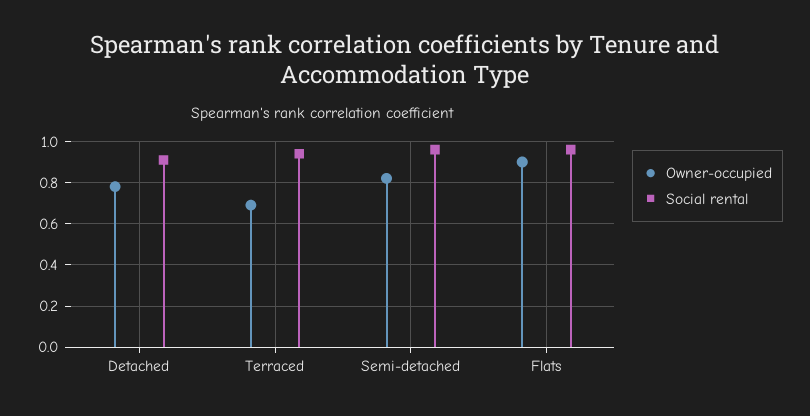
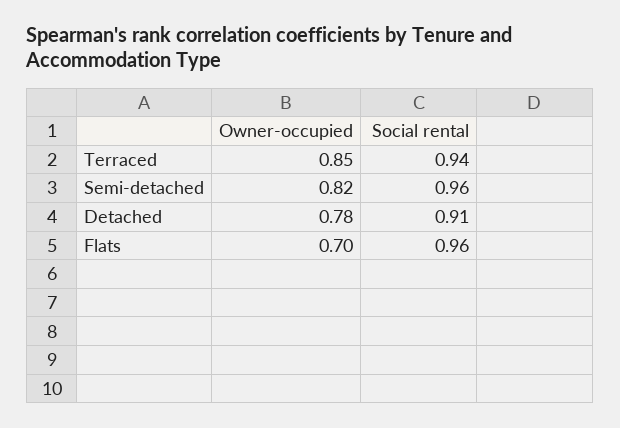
  {
    "Owner-occupied": {
      "Detached": 0.78,
-     "Terraced": 0.7,
+     "Terraced": 0.85,
      "Semi-detached": 0.82,
-     "Flats": 0.9
+     "Flats": 0.7
    },
    "Social rental": {
      "Detached": 0.91,
      "Terraced": 0.94,
      "Semi-detached": 0.96,
      "Flats": 0.96
    }
  }

